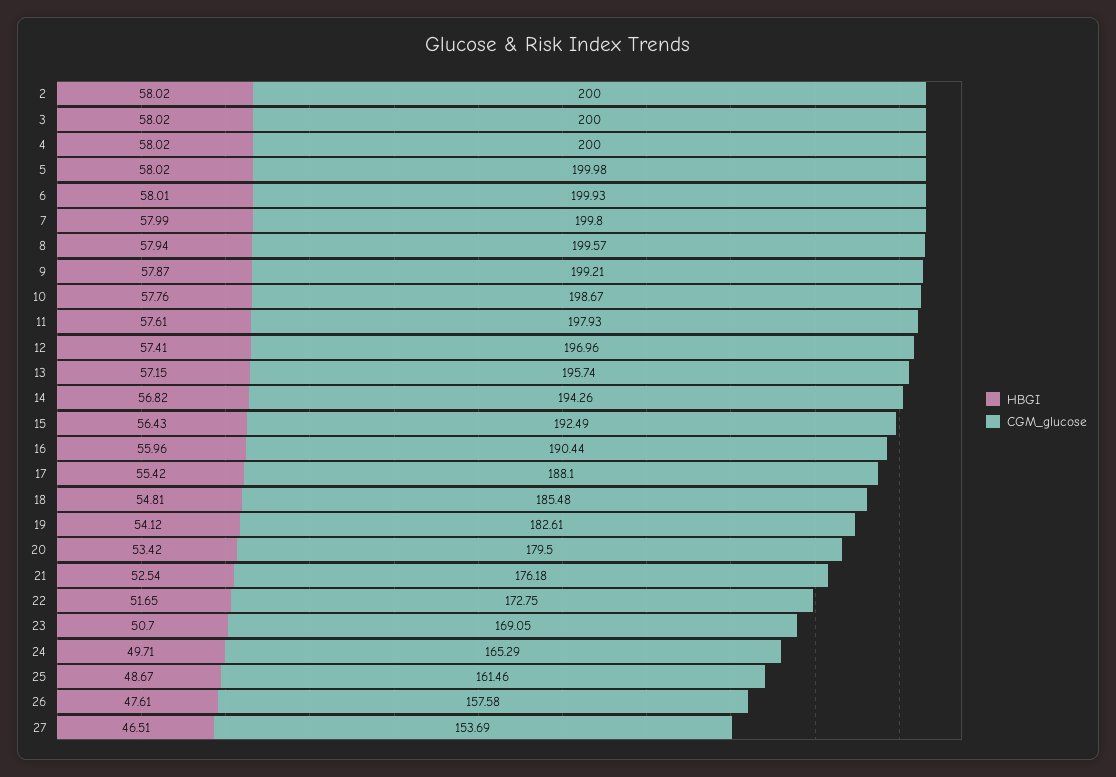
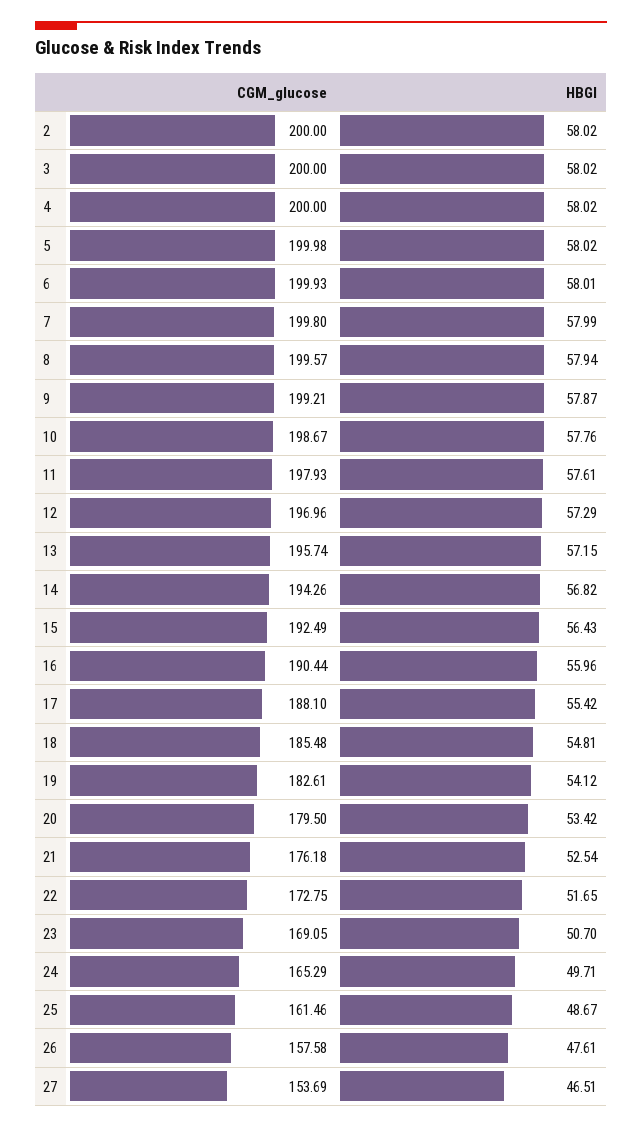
  {
    "HBGI": {
      "2": 58.02,
      "3": 58.02,
      "4": 58.02,
      "5": 58.02,
      "6": 58.01,
      "7": 57.99,
      "8": 57.94,
      "9": 57.87,
      "10": 57.76,
      "11": 57.61,
-     "12": 57.41,
+     "12": 57.29,
      "13": 57.15,
      "14": 56.82,
      "15": 56.43,
      "16": 55.96,
      "17": 55.42,
      "18": 54.81,
      "19": 54.12,
      "20": 53.42,
      "21": 52.54,
      "22": 51.65,
      "23": 50.7,
      "24": 49.71,
      "25": 48.67,
      "26": 47.61,
      "27": 46.51
    },
    "CGM_glucose": {
      "2": 200,
      "3": 200,
      "4": 200,
      "5": 199.98,
      "6": 199.93,
      "7": 199.8,
      "8": 199.57,
      "9": 199.21,
      "10": 198.67,
      "11": 197.93,
      "12": 196.96,
      "13": 195.74,
      "14": 194.26,
      "15": 192.49,
      "16": 190.44,
      "17": 188.1,
      "18": 185.48,
      "19": 182.61,
      "20": 179.5,
      "21": 176.18,
      "22": 172.75,
      "23": 169.05,
      "24": 165.29,
      "25": 161.46,
      "26": 157.58,
      "27": 153.69
    }
  }

